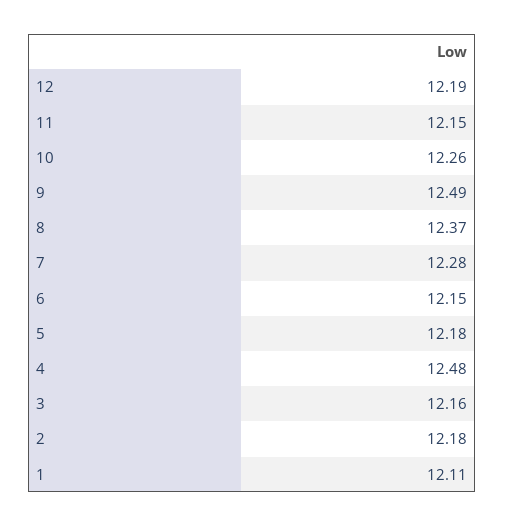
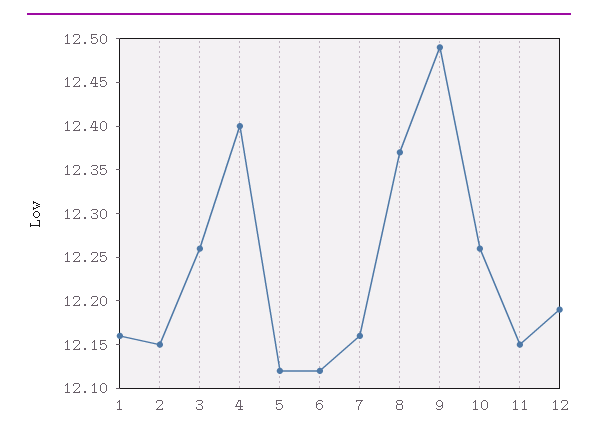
  {
    "12": 12.19,
    "11": 12.15,
    "10": 12.26,
    "9": 12.49,
    "8": 12.37,
-   "7": 12.28,
+   "7": 12.16,
-   "6": 12.15,
+   "6": 12.12,
-   "5": 12.18,
+   "5": 12.12,
-   "4": 12.48,
+   "4": 12.4,
-   "3": 12.16,
+   "3": 12.26,
-   "2": 12.18,
+   "2": 12.15,
-   "1": 12.11
+   "1": 12.16
  }

